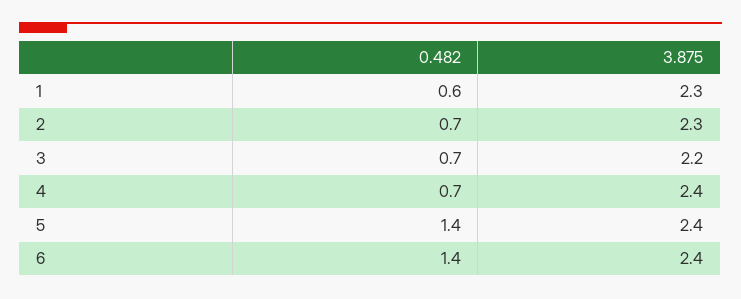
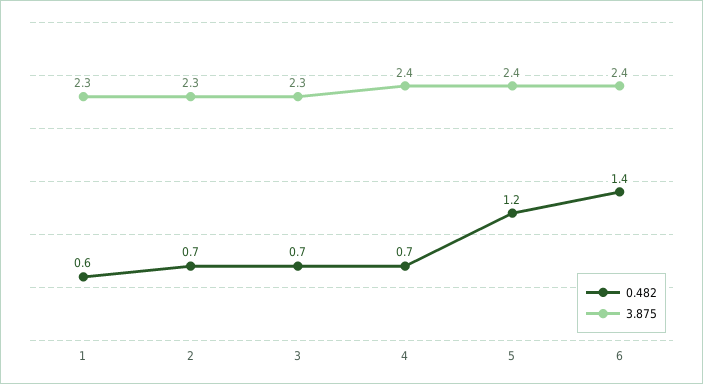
  {
    "0.482": {
      "1": 0.6,
      "2": 0.7,
      "3": 0.7,
      "4": 0.7,
-     "5": 1.4,
+     "5": 1.2,
      "6": 1.4
    },
    "3.875": {
      "1": 2.3,
      "2": 2.3,
-     "3": 2.2,
+     "3": 2.3,
      "4": 2.4,
      "5": 2.4,
      "6": 2.4
    }
  }

